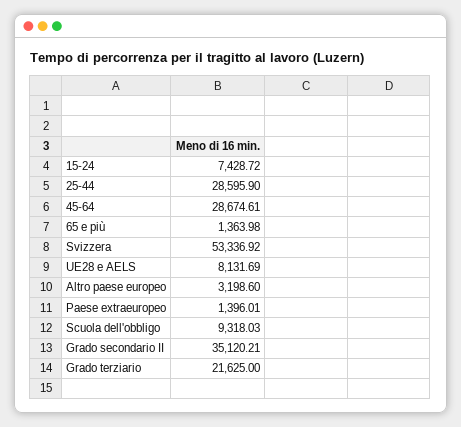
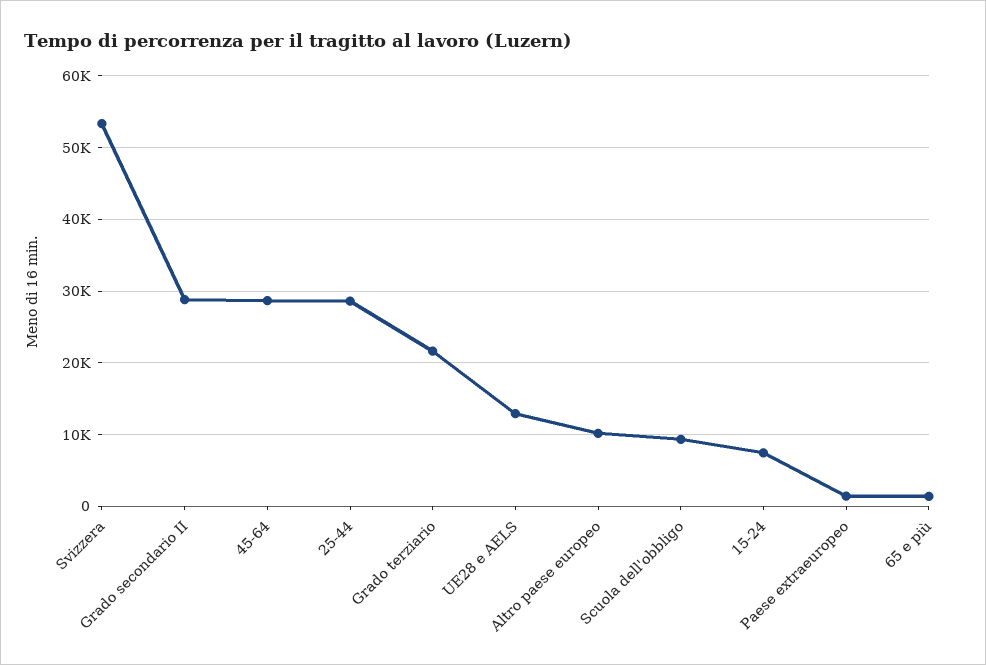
  {
    "15-24": 7428.72,
    "25-44": 28595.9,
    "45-64": 28674.61,
    "65 e più": 1363.98,
    "Svizzera": 53336.92,
-   "UE28 e AELS": 8131.69,
+   "UE28 e AELS": 13000,
-   "Altro paese europeo": 3198.6,
+   "Altro paese europeo": 10000,
    "Paese extraeuropeo": 1396.01,
    "Scuola dell'obbligo": 9318.03,
-   "Grado secondario II": 35120.21,
+   "Grado secondario II": 29000,
    "Grado terziario": 21625
  }

